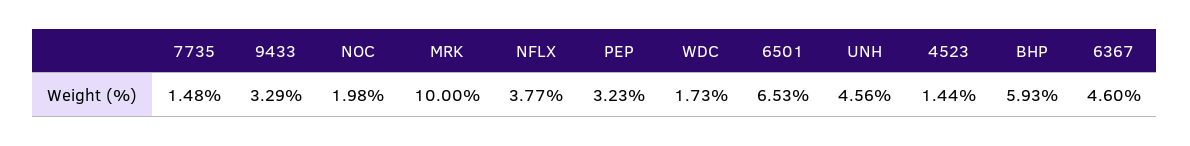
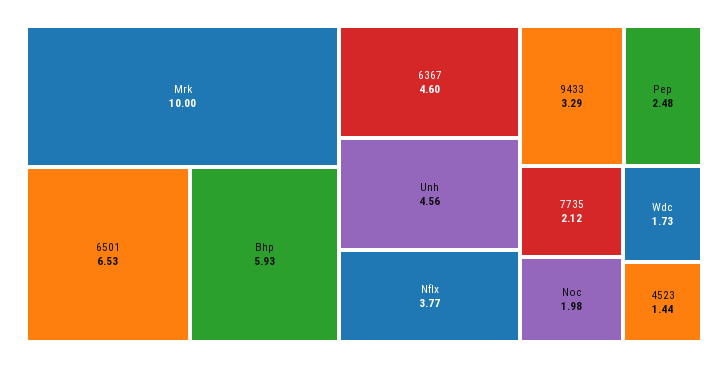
  {
-   "7735": 1.48,
+   "7735": 2.12,
    "9433": 3.29,
    "NOC": 1.98,
    "MRK": 10,
    "NFLX": 3.77,
-   "PEP": 3.23,
+   "PEP": 2.48,
    "WDC": 1.73,
    "6501": 6.53,
    "UNH": 4.56,
    "4523": 1.44,
    "BHP": 5.93,
    "6367": 4.6
  }

